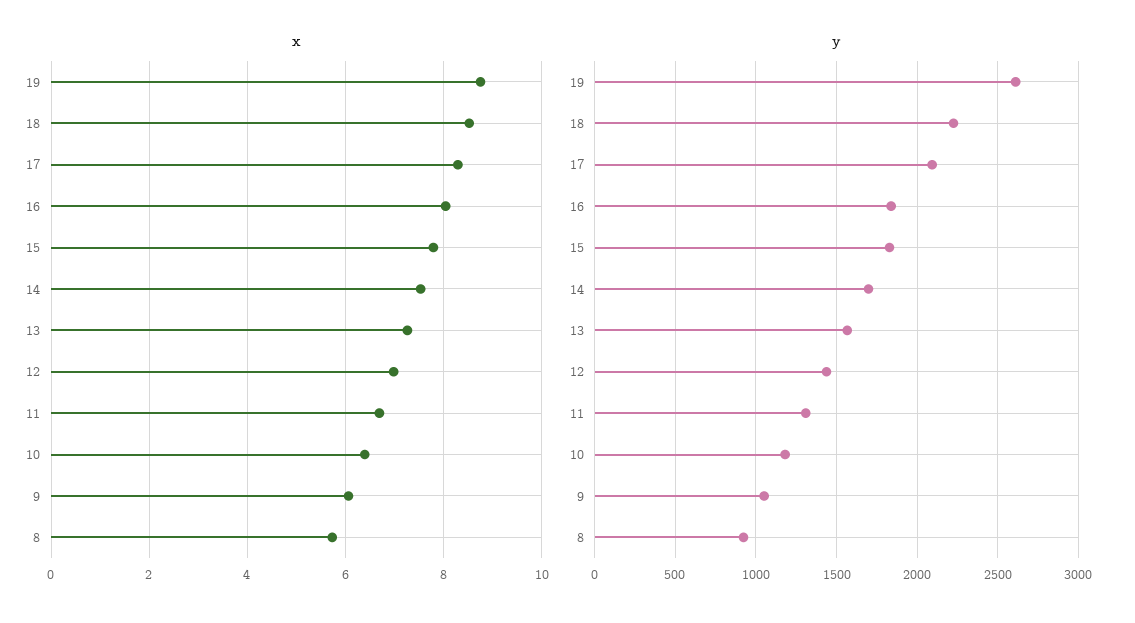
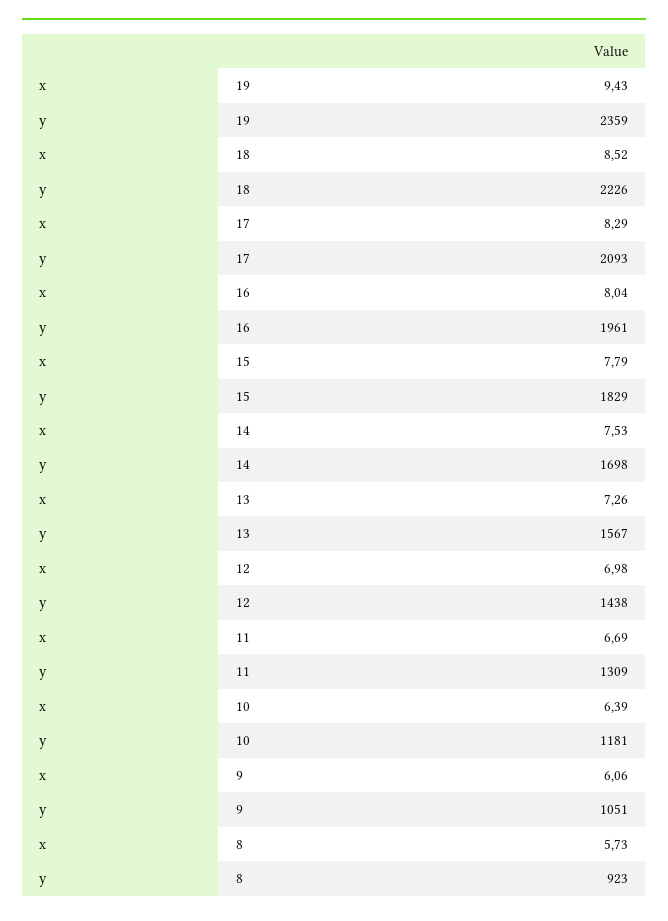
  {
    "x": {
-     "19": 8.8,
+     "19": 9.43,
      "18": 8.52,
      "17": 8.29,
      "16": 8.04,
      "15": 7.79,
      "14": 7.53,
      "13": 7.26,
      "12": 6.98,
      "11": 6.69,
      "10": 6.39,
      "9": 6.06,
      "8": 5.73
    },
    "y": {
-     "19": 2600,
+     "19": 2359,
      "18": 2226,
      "17": 2093,
-     "16": 1850,
+     "16": 1961,
      "15": 1829,
      "14": 1698,
      "13": 1567,
      "12": 1438,
      "11": 1309,
      "10": 1181,
      "9": 1051,
      "8": 923
    }
  }

